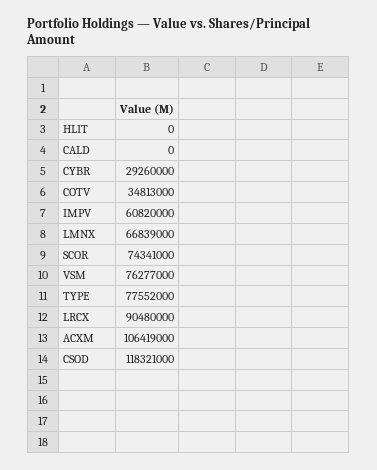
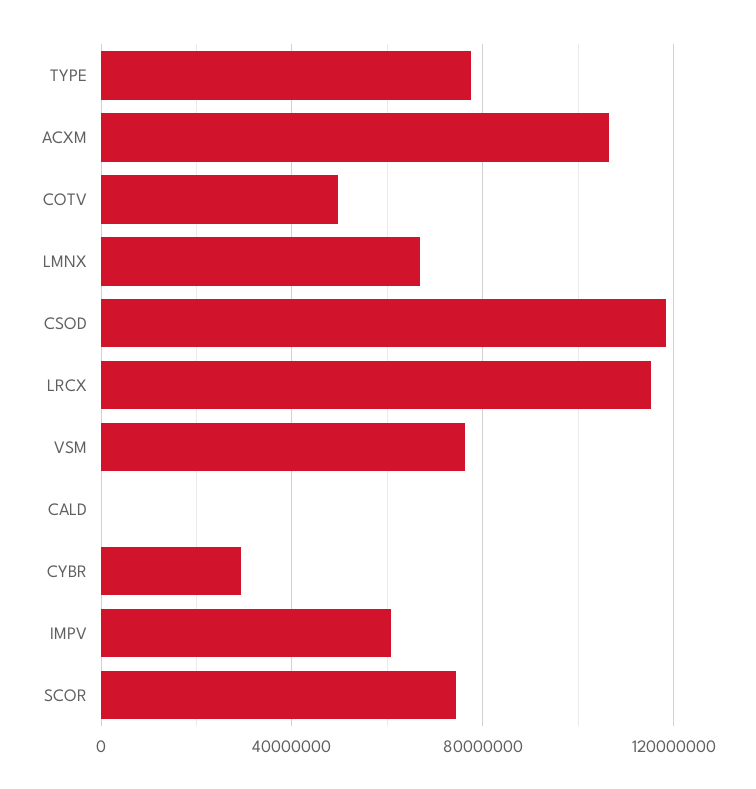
  {
-   "HLIT": 0,
    "CALD": 0,
    "CYBR": 29260000,
-   "COTV": 34813000,
+   "COTV": 50000000,
    "IMPV": 60820000,
    "LMNX": 66839000,
    "SCOR": 74341000,
    "VSM": 76277000,
    "TYPE": 77552000,
-   "LRCX": 90480000,
+   "LRCX": 115000000,
    "ACXM": 106419000,
    "CSOD": 118321000
  }

